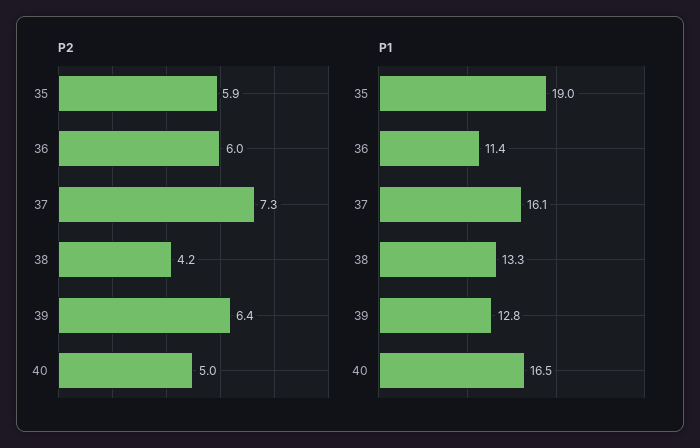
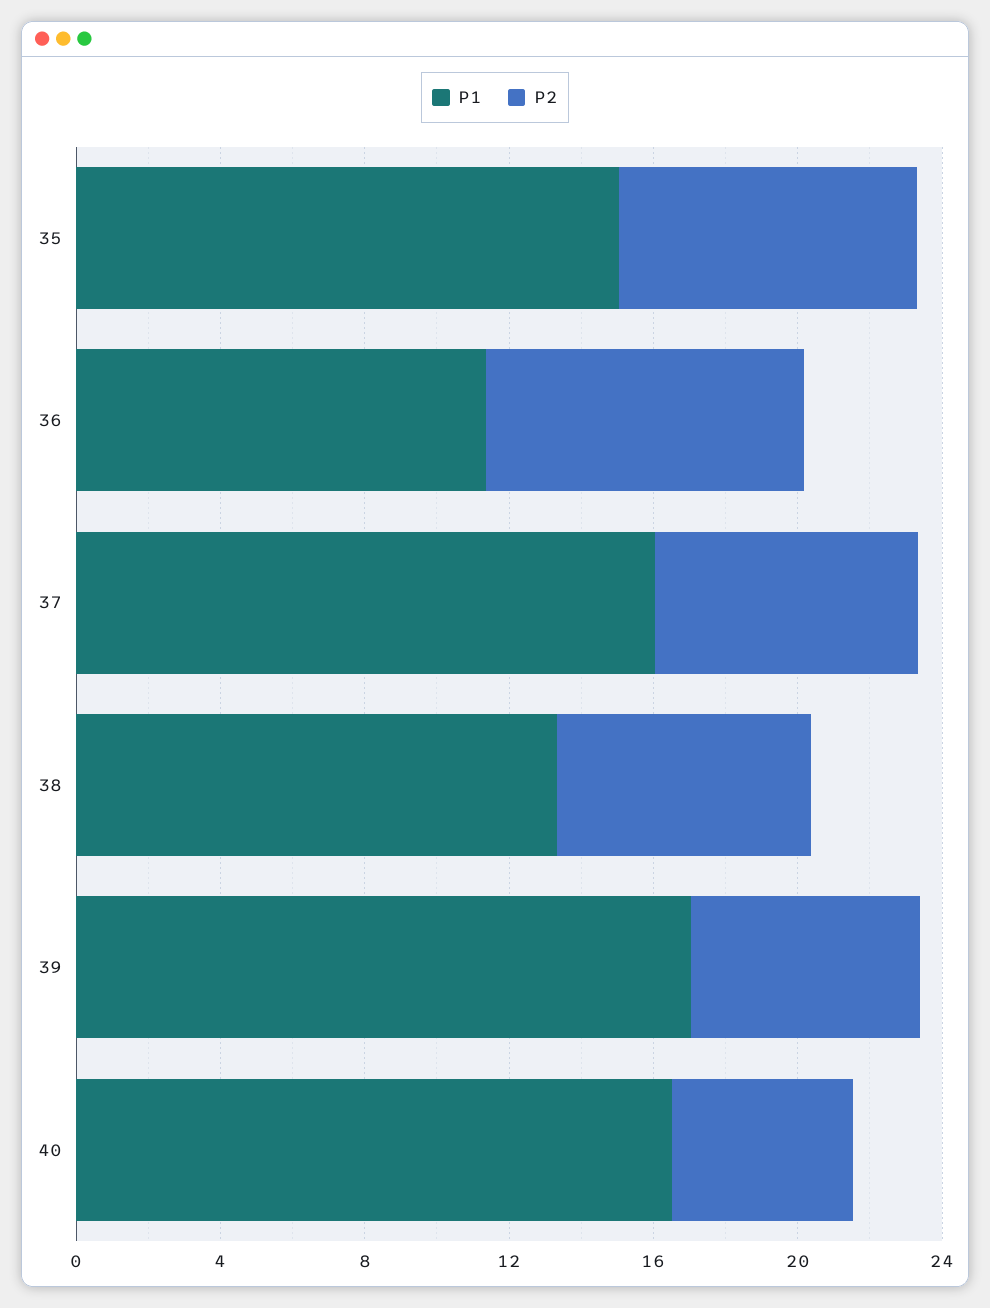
  {
    "P2": {
-     "35": 5.9,
+     "35": 8,
-     "36": 6,
+     "36": 9,
      "37": 7.3,
-     "38": 4.2,
+     "38": 7,
      "39": 6.4,
      "40": 5
    },
    "P1": {
-     "35": 19,
+     "35": 15,
      "36": 11.4,
      "37": 16.1,
      "38": 13.3,
-     "39": 12.8,
+     "39": 17,
      "40": 16.5
    }
  }

